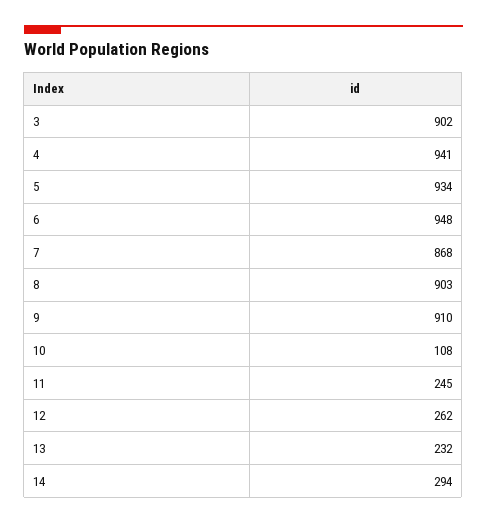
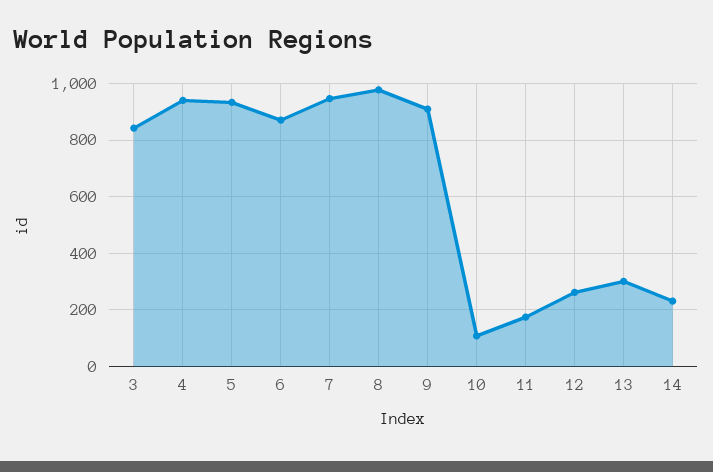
  {
-   "3": 902,
+   "3": 850,
    "4": 941,
    "5": 934,
-   "6": 948,
+   "6": 875,
-   "7": 868,
+   "7": 950,
-   "8": 903,
+   "8": 975,
    "9": 910,
    "10": 108,
-   "11": 245,
+   "11": 175,
    "12": 262,
-   "13": 232,
+   "13": 300,
-   "14": 294
+   "14": 225
  }

